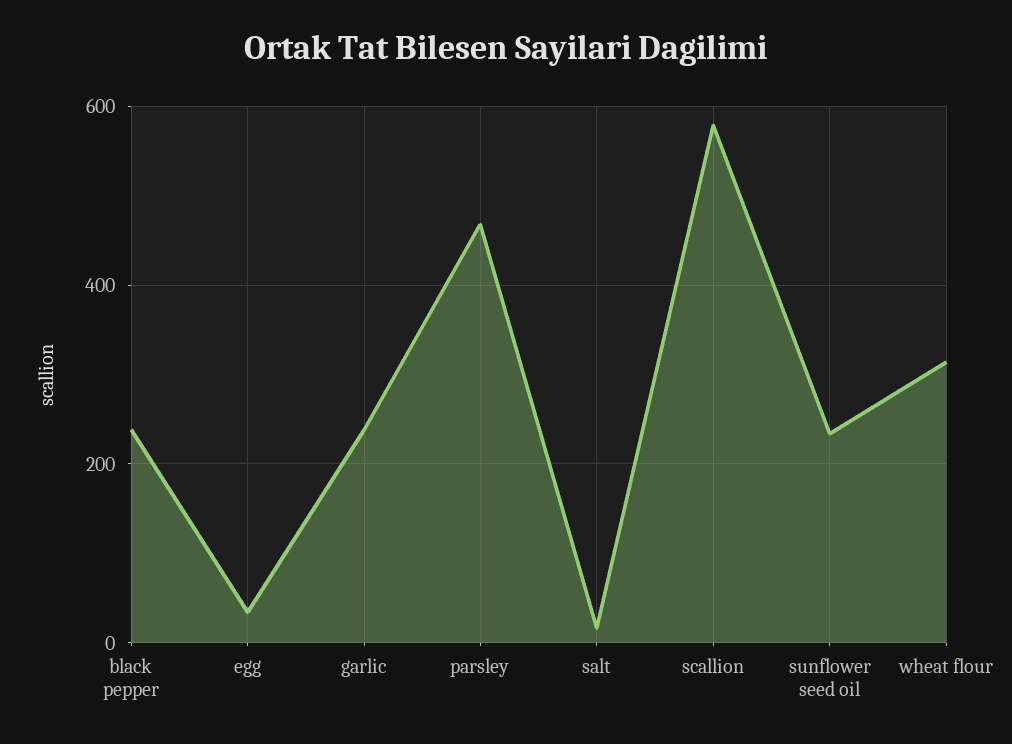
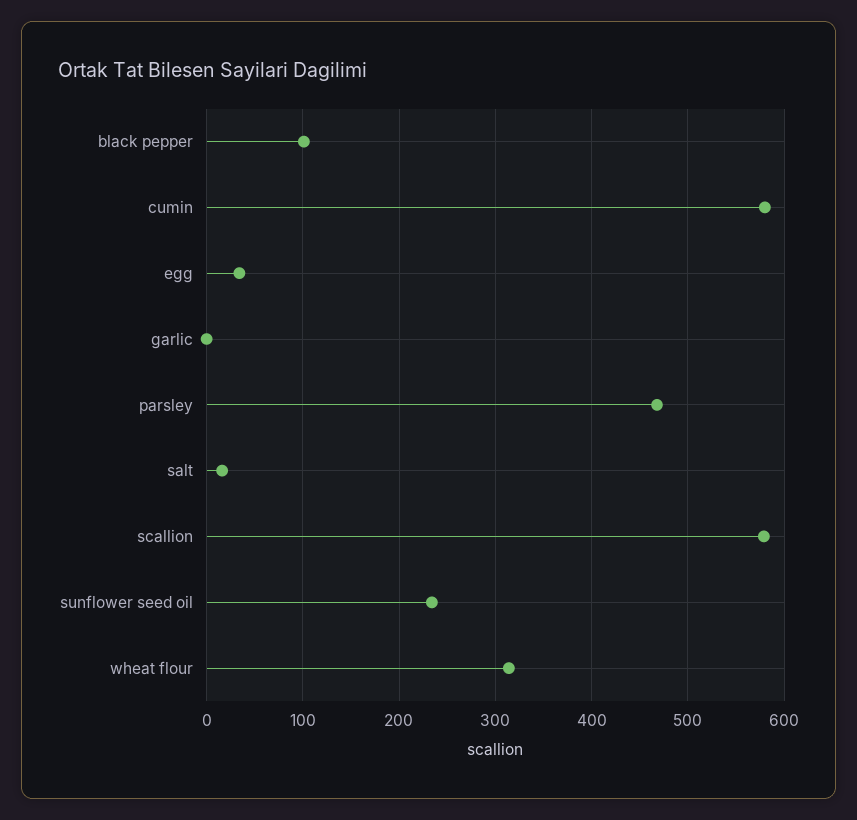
  {
-   "black pepper": 240,
+   "black pepper": 100,
    "egg": 30,
-   "garlic": 240,
+   "garlic": 0,
    "parsley": 470,
    "salt": 20,
    "scallion": 580,
    "sunflower seed oil": 230,
-   "wheat flour": 310
+   "wheat flour": 310,
+   "cumin": 580
  }

